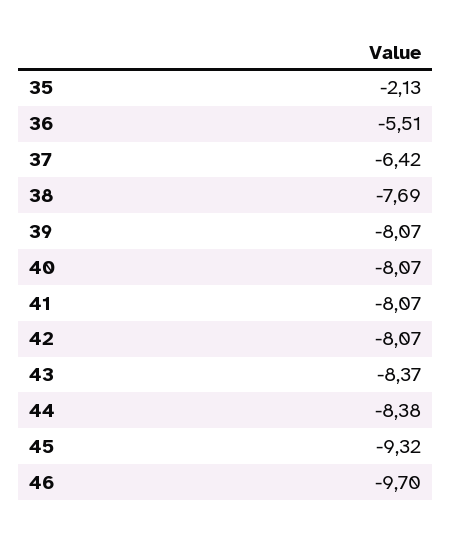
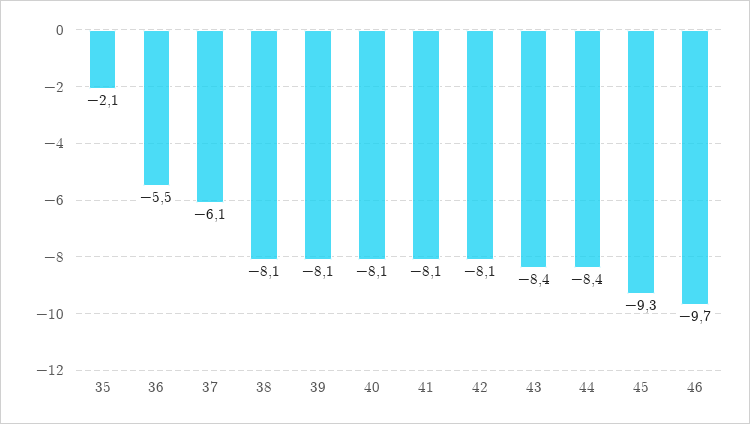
  {
    "35": -2.13,
    "36": -5.51,
-   "37": -6.42,
+   "37": -6.1,
-   "38": -7.69,
+   "38": -8.1,
    "39": -8.07,
    "40": -8.07,
    "41": -8.07,
    "42": -8.07,
    "43": -8.37,
    "44": -8.38,
    "45": -9.32,
    "46": -9.7
  }

